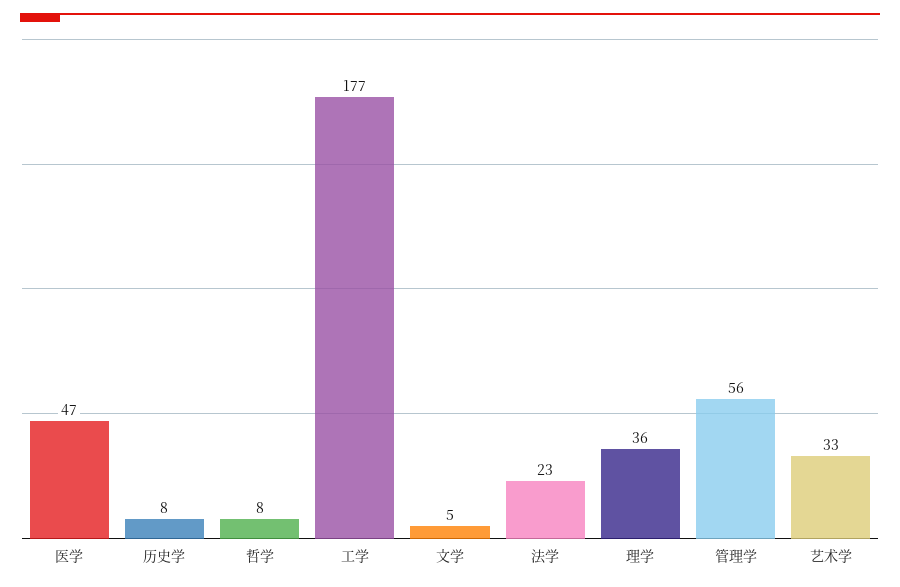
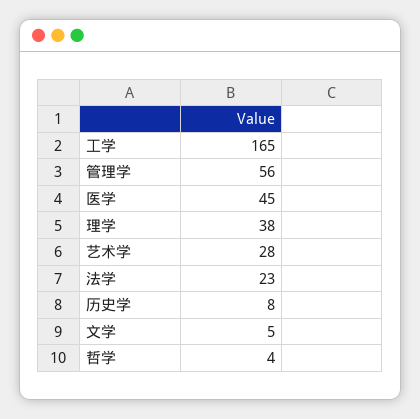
  {
-   "医学": 47,
+   "医学": 45,
    "历史学": 8,
-   "哲学": 8,
+   "哲学": 4,
-   "工学": 177,
+   "工学": 165,
    "文学": 5,
    "法学": 23,
-   "理学": 36,
+   "理学": 38,
    "管理学": 56,
-   "艺术学": 33
+   "艺术学": 28
  }

